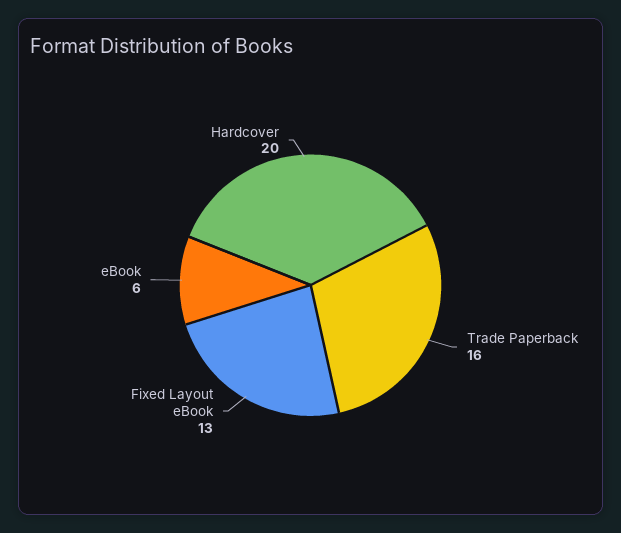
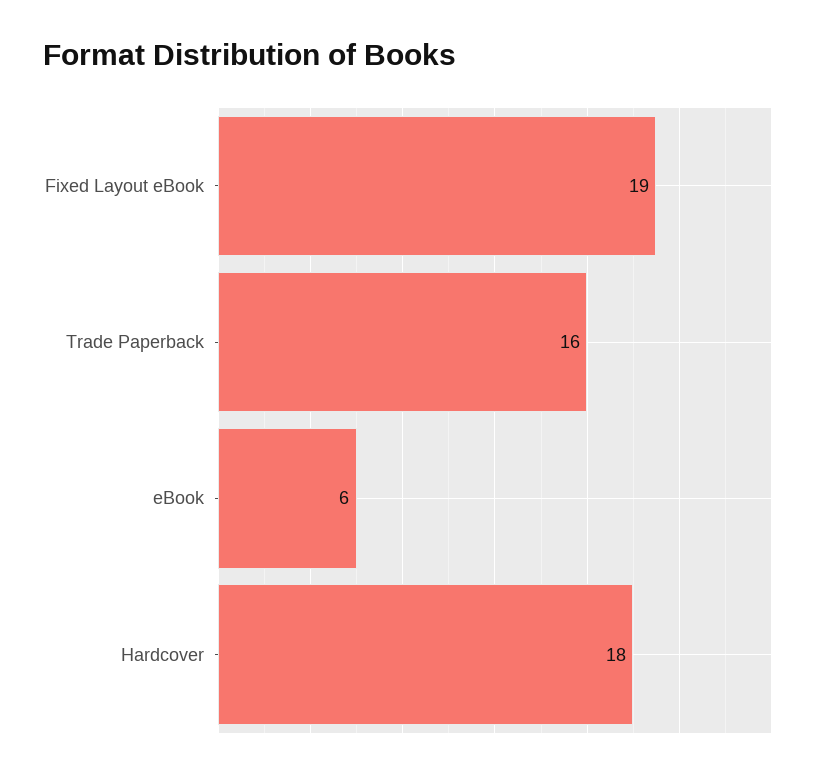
  {
    "Trade Paperback": 16,
-   "Fixed Layout eBook": 13,
+   "Fixed Layout eBook": 19,
    "eBook": 6,
-   "Hardcover": 20
+   "Hardcover": 18
  }

